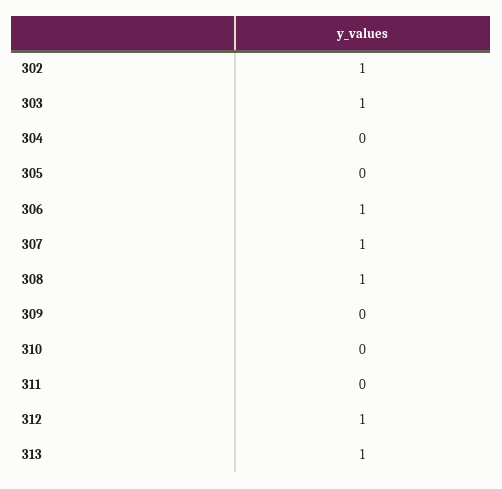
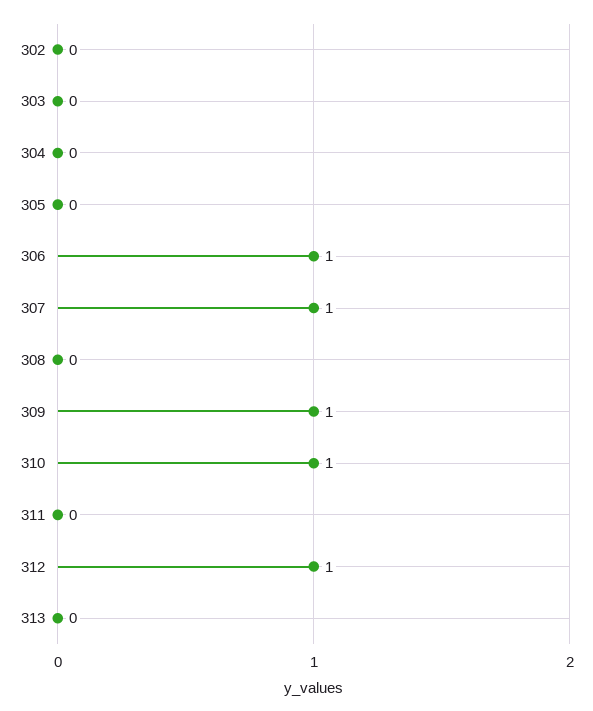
  {
-   "302": 1,
+   "302": 0,
-   "303": 1,
+   "303": 0,
    "304": 0,
    "305": 0,
    "306": 1,
    "307": 1,
-   "308": 1,
+   "308": 0,
-   "309": 0,
+   "309": 1,
-   "310": 0,
+   "310": 1,
    "311": 0,
    "312": 1,
-   "313": 1
+   "313": 0
  }

